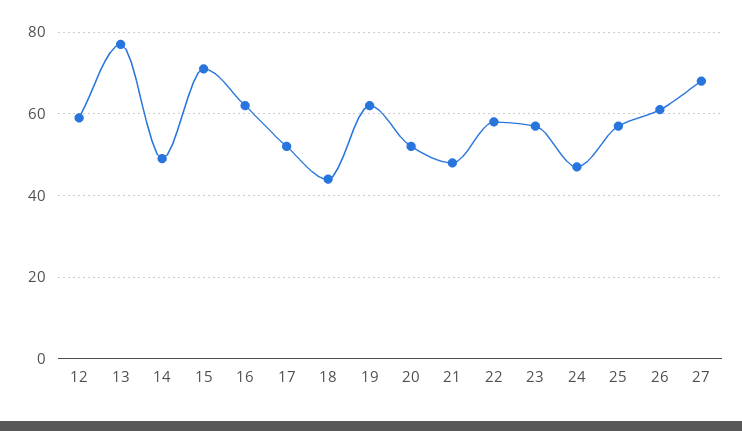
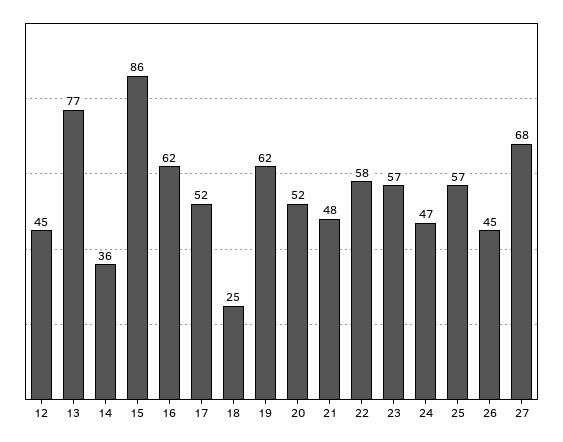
  {
-   "12": 60,
+   "12": 45,
    "13": 77,
-   "14": 50,
+   "14": 36,
-   "15": 70,
+   "15": 86,
    "16": 62,
    "17": 52,
-   "18": 45,
+   "18": 25,
    "19": 62,
    "20": 52,
    "21": 48,
    "22": 58,
    "23": 57,
    "24": 47,
    "25": 57,
-   "26": 60,
+   "26": 45,
    "27": 68
  }

